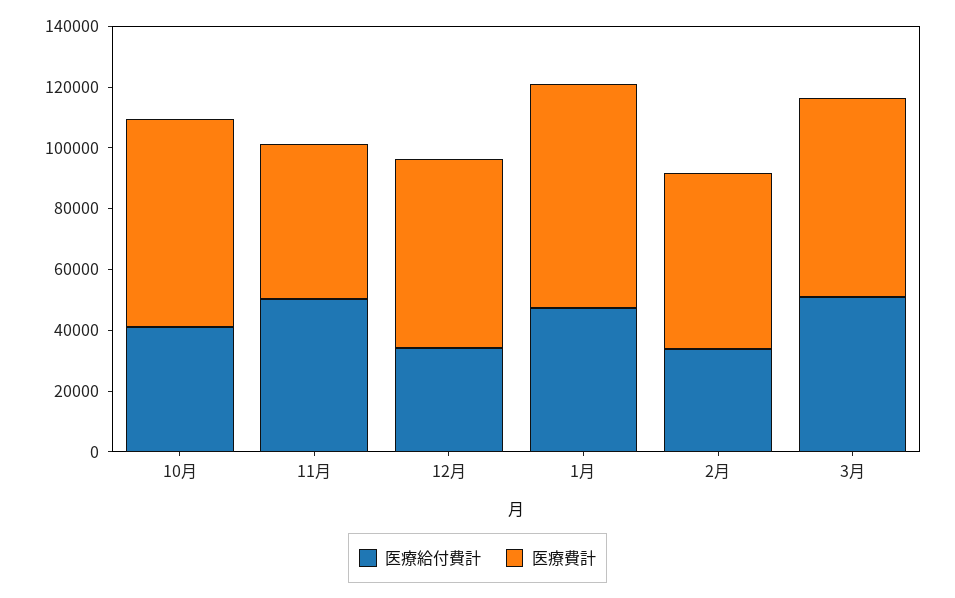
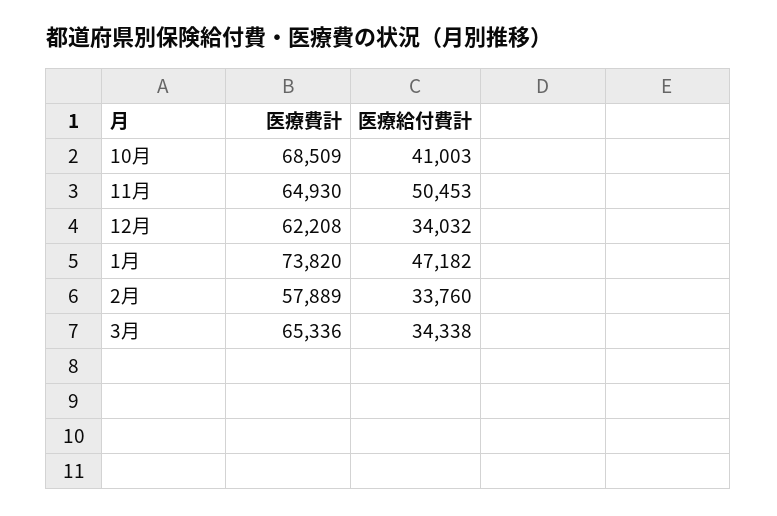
  {
    "医療給付費計": {
      "10月": 41003,
      "11月": 50453,
      "12月": 34032,
      "1月": 47182,
      "2月": 33760,
-     "3月": 50000
+     "3月": 34338
    },
    "医療費計": {
      "10月": 68509,
-     "11月": 50000,
+     "11月": 64930,
      "12月": 62208,
      "1月": 73820,
      "2月": 57889,
      "3月": 65336
    }
  }

